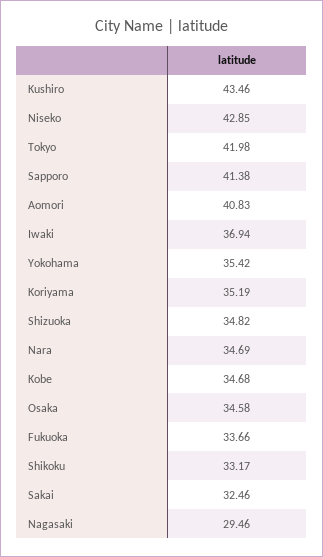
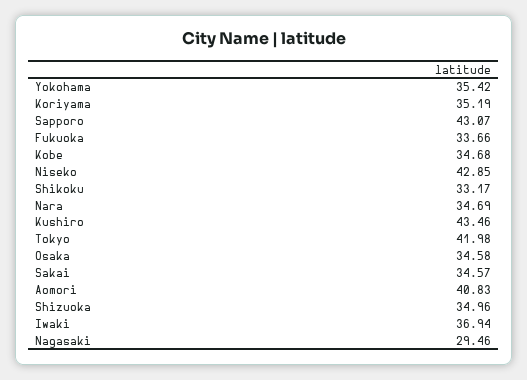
  {
    "Kushiro": 43.46,
    "Niseko": 42.85,
    "Tokyo": 41.98,
-   "Sapporo": 41.38,
+   "Sapporo": 43.07,
    "Aomori": 40.83,
    "Iwaki": 36.94,
    "Yokohama": 35.42,
    "Koriyama": 35.19,
-   "Shizuoka": 34.82,
+   "Shizuoka": 34.96,
    "Nara": 34.69,
    "Kobe": 34.68,
    "Osaka": 34.58,
    "Fukuoka": 33.66,
    "Shikoku": 33.17,
-   "Sakai": 32.46,
+   "Sakai": 34.57,
    "Nagasaki": 29.46
  }

